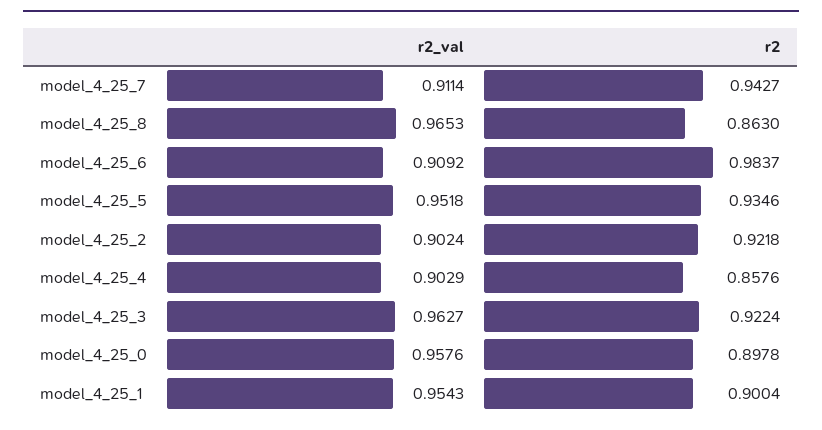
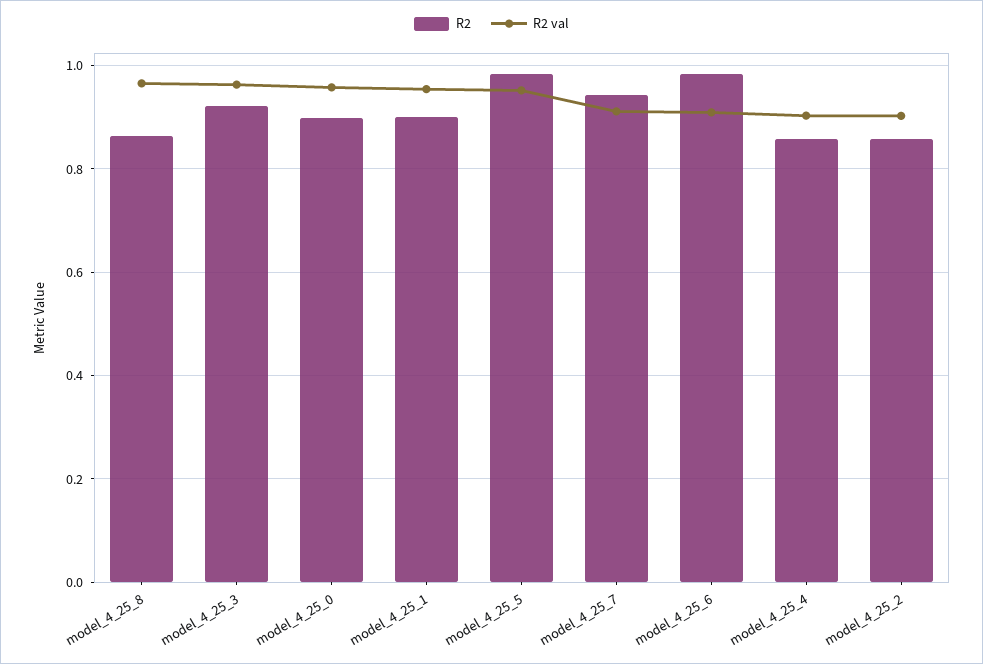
  {
    "r2_val": {
      "model_4_25_7": 0.9114,
      "model_4_25_8": 0.9653,
      "model_4_25_6": 0.9092,
      "model_4_25_5": 0.9518,
      "model_4_25_2": 0.9024,
      "model_4_25_4": 0.9029,
      "model_4_25_3": 0.9627,
      "model_4_25_0": 0.9576,
      "model_4_25_1": 0.9543
    },
    "r2": {
      "model_4_25_7": 0.9427,
      "model_4_25_8": 0.863,
      "model_4_25_6": 0.9837,
-     "model_4_25_5": 0.9346,
+     "model_4_25_5": 0.98,
-     "model_4_25_2": 0.9218,
+     "model_4_25_2": 0.86,
      "model_4_25_4": 0.8576,
      "model_4_25_3": 0.9224,
      "model_4_25_0": 0.8978,
      "model_4_25_1": 0.9004
    }
  }

